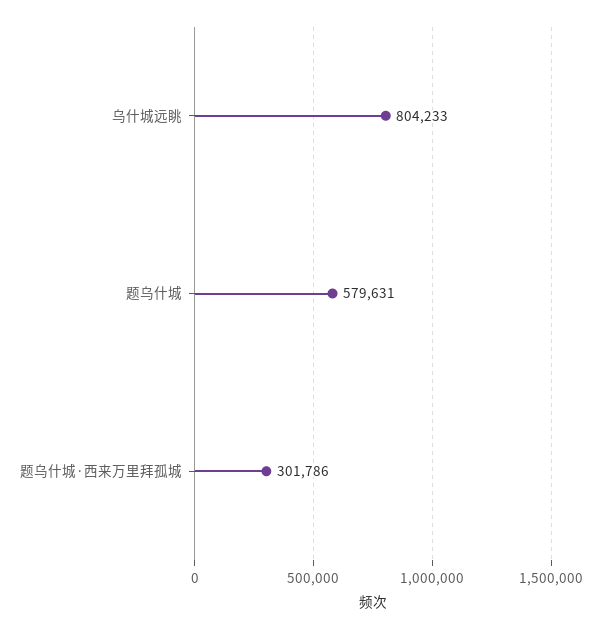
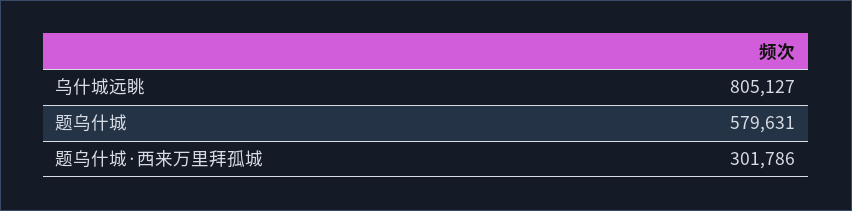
  {
-   "乌什城远眺": 804233,
+   "乌什城远眺": 805127,
    "题乌什城": 579631,
    "题乌什城·西来万里拜孤城": 301786
  }

